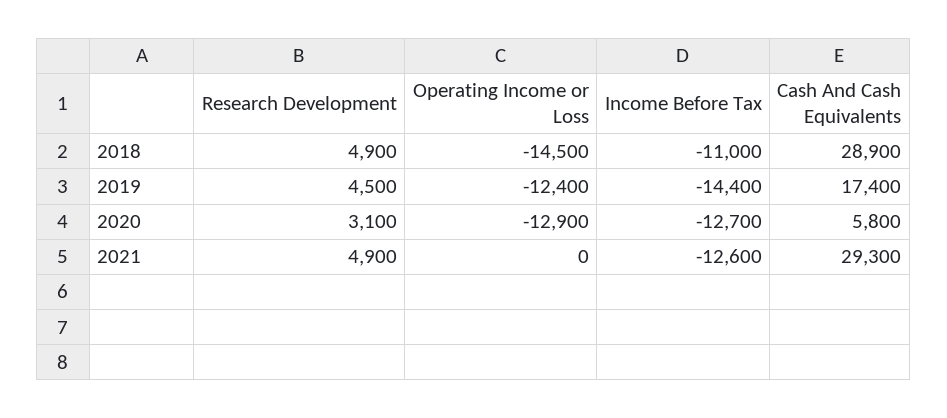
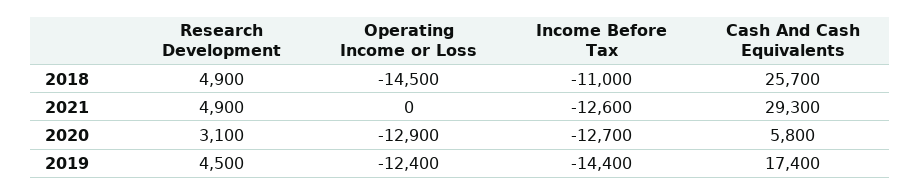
  {
    "Research Development": {
      "2018": 4900,
      "2019": 4500,
      "2020": 3100,
      "2021": 4900
    },
    "Operating Income or Loss": {
      "2018": -14500,
      "2019": -12400,
      "2020": -12900,
      "2021": 0
    },
    "Income Before Tax": {
      "2018": -11000,
      "2019": -14400,
      "2020": -12700,
      "2021": -12600
    },
    "Cash And Cash Equivalents": {
-     "2018": 28900,
+     "2018": 25700,
      "2019": 17400,
      "2020": 5800,
      "2021": 29300
    }
  }

